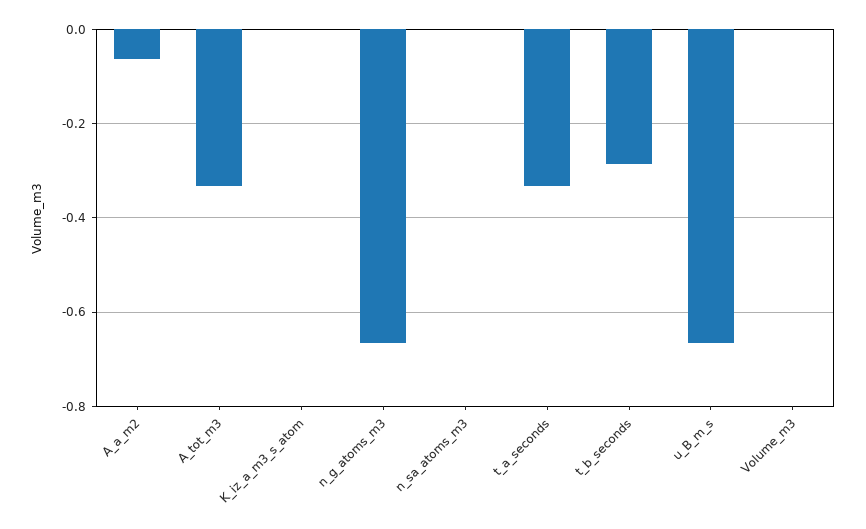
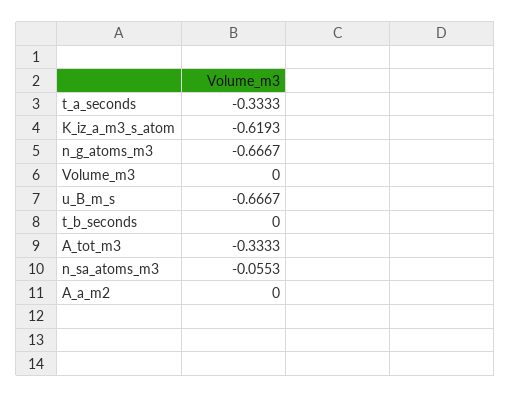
  {
-   "A_a_m2": -0.06,
+   "A_a_m2": 0,
    "A_tot_m3": -0.3333,
-   "K_iz_a_m3_s_atom": 0,
+   "K_iz_a_m3_s_atom": -0.6193,
    "n_g_atoms_m3": -0.6667,
-   "n_sa_atoms_m3": 0,
+   "n_sa_atoms_m3": -0.0553,
    "t_a_seconds": -0.3333,
-   "t_b_seconds": -0.28,
+   "t_b_seconds": 0,
    "u_B_m_s": -0.6667,
    "Volume_m3": 0
  }

